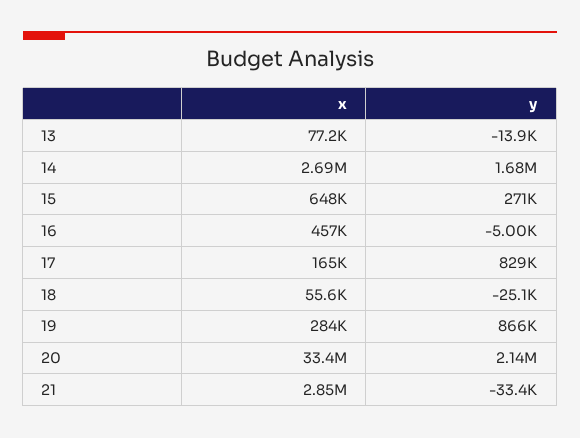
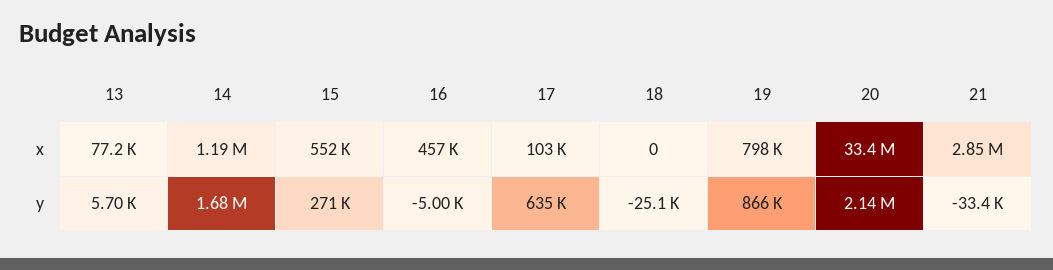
  {
    "x": {
      "13": 77200,
-     "14": 2690000,
+     "14": 1190000,
-     "15": 648000,
+     "15": 552000,
      "16": 457000,
-     "17": 165000,
+     "17": 103000,
-     "18": 55600,
+     "18": 0,
-     "19": 284000,
+     "19": 798000,
      "20": 33400000,
      "21": 2850000
    },
    "y": {
-     "13": -13900,
+     "13": 5700,
      "14": 1680000,
      "15": 271000,
      "16": -5000,
-     "17": 829000,
+     "17": 635000,
      "18": -25100,
      "19": 866000,
      "20": 2140000,
      "21": -33400
    }
  }

